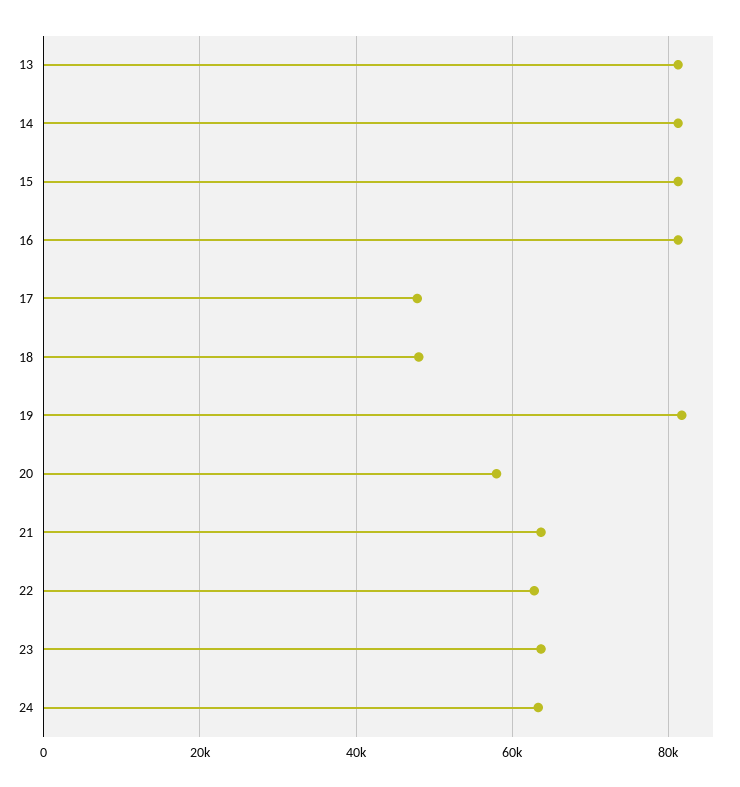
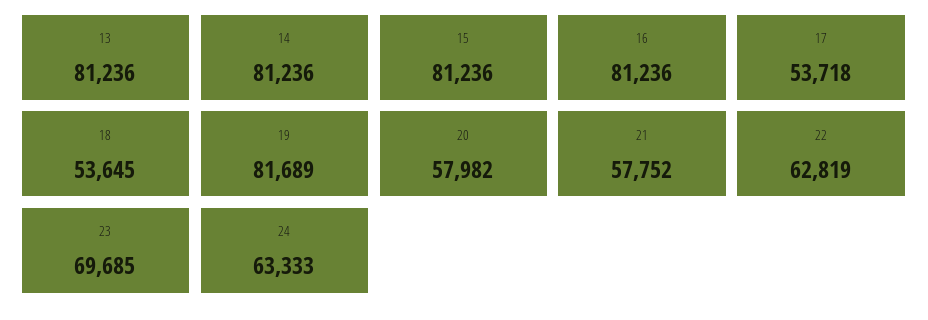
  {
    "13": 81236,
    "14": 81236,
    "15": 81236,
    "16": 81236,
-   "17": 48000,
+   "17": 53718,
-   "18": 48000,
+   "18": 53645,
    "19": 81689,
    "20": 57982,
-   "21": 64000,
+   "21": 57752,
    "22": 62819,
-   "23": 64000,
+   "23": 69685,
    "24": 63333
  }

